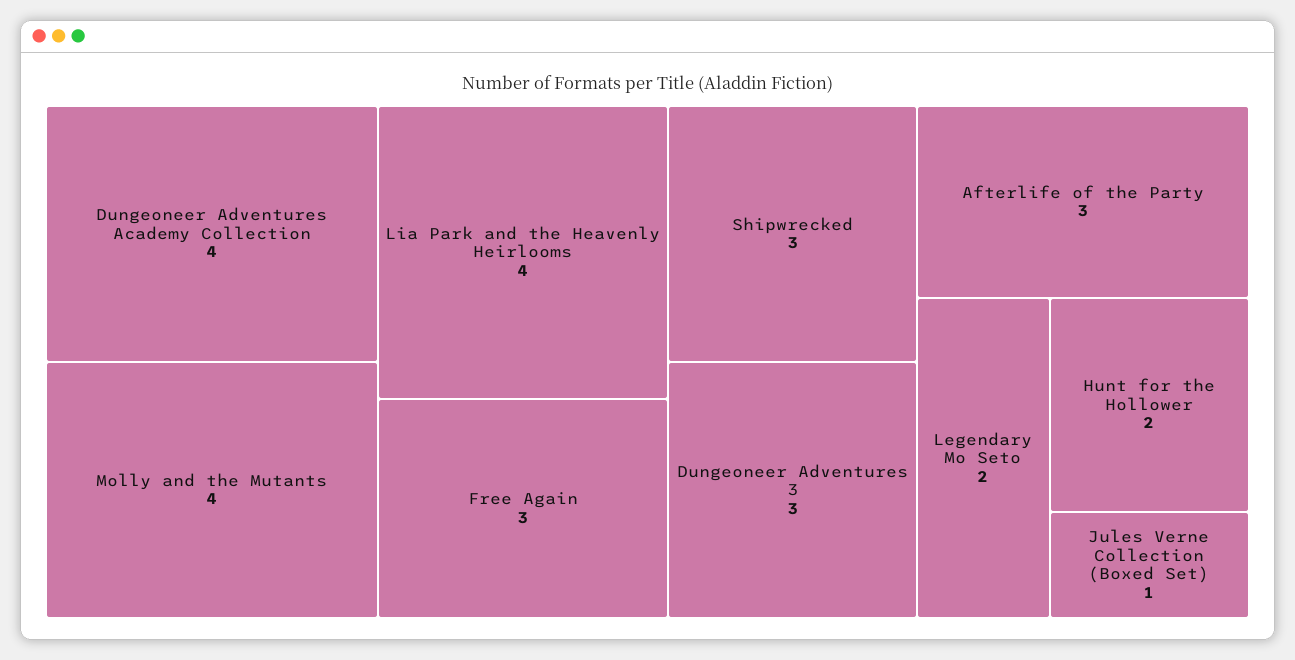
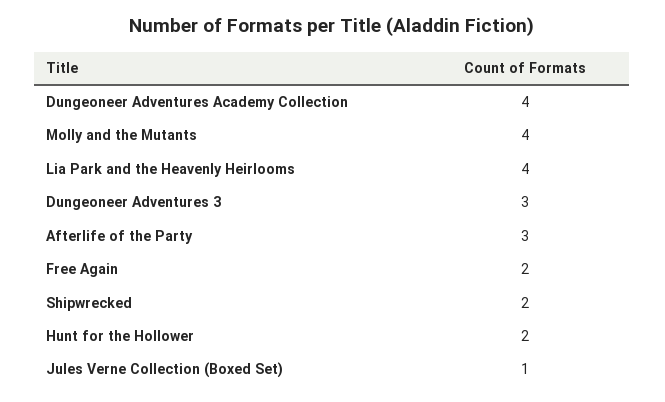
  {
    "Dungeoneer Adventures Academy Collection": 4,
    "Molly and the Mutants": 4,
    "Lia Park and the Heavenly Heirlooms": 4,
-   "Free Again": 3,
+   "Free Again": 2,
-   "Shipwrecked": 3,
+   "Shipwrecked": 2,
    "Dungeoneer Adventures 3": 3,
    "Afterlife of the Party": 3,
-   "Legendary Mo Seto": 2,
    "Hunt for the Hollower": 2,
    "Jules Verne Collection (Boxed Set)": 1
  }

